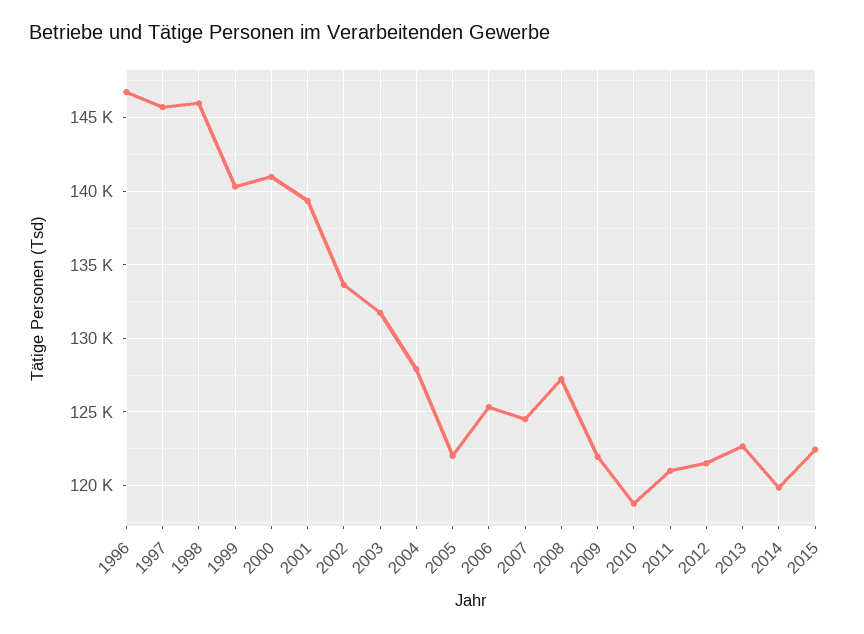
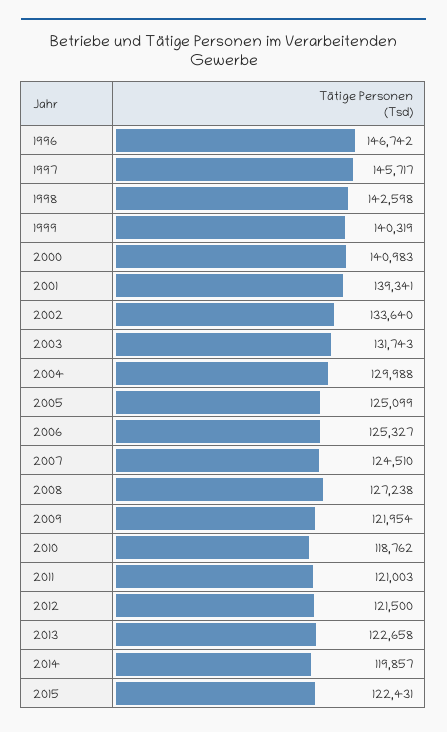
  {
    "1996": 146742,
    "1997": 145717,
-   "1998": 146000,
+   "1998": 142598,
    "1999": 140319,
    "2000": 140983,
    "2001": 139341,
    "2002": 133640,
    "2003": 131743,
-   "2004": 128000,
+   "2004": 129988,
-   "2005": 122000,
+   "2005": 125099,
    "2006": 125327,
    "2007": 124510,
    "2008": 127238,
    "2009": 121954,
    "2010": 118762,
    "2011": 121003,
    "2012": 121500,
    "2013": 122658,
    "2014": 119857,
    "2015": 122431
  }

